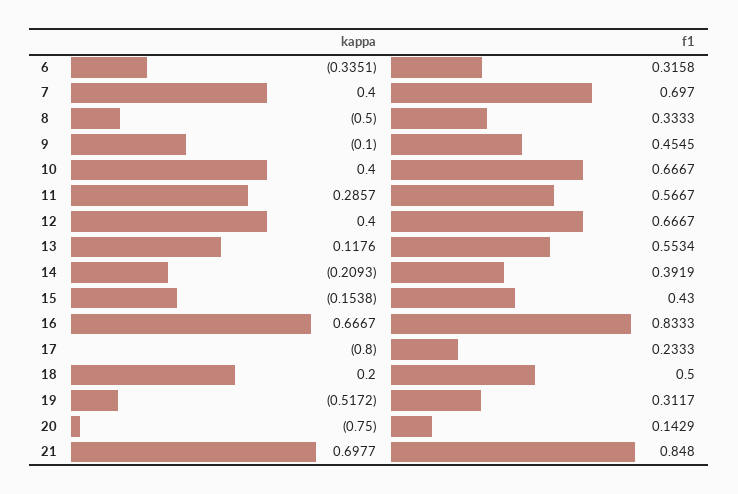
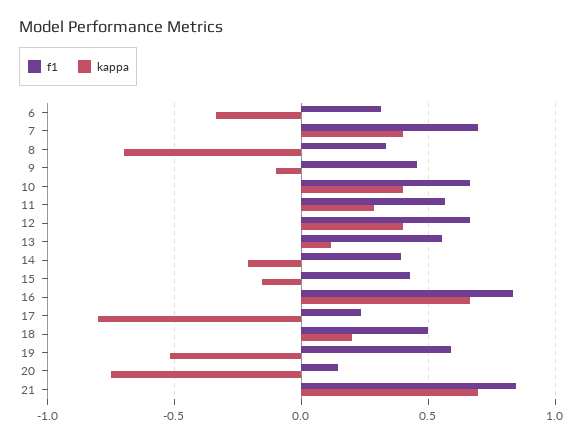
  {
    "kappa": {
      "6": -0.3351,
      "7": 0.4,
-     "8": -0.5,
+     "8": -0.7,
      "9": -0.1,
      "10": 0.4,
      "11": 0.2857,
      "12": 0.4,
      "13": 0.1176,
      "14": -0.2093,
      "15": -0.1538,
      "16": 0.6667,
      "17": -0.8,
      "18": 0.2,
      "19": -0.5172,
      "20": -0.75,
      "21": 0.6977
    },
    "f1": {
      "6": 0.3158,
      "7": 0.697,
      "8": 0.3333,
      "9": 0.4545,
      "10": 0.6667,
      "11": 0.5667,
      "12": 0.6667,
      "13": 0.5534,
      "14": 0.3919,
      "15": 0.43,
      "16": 0.8333,
      "17": 0.2333,
      "18": 0.5,
-     "19": 0.3117,
+     "19": 0.6,
      "20": 0.1429,
      "21": 0.848
    }
  }

